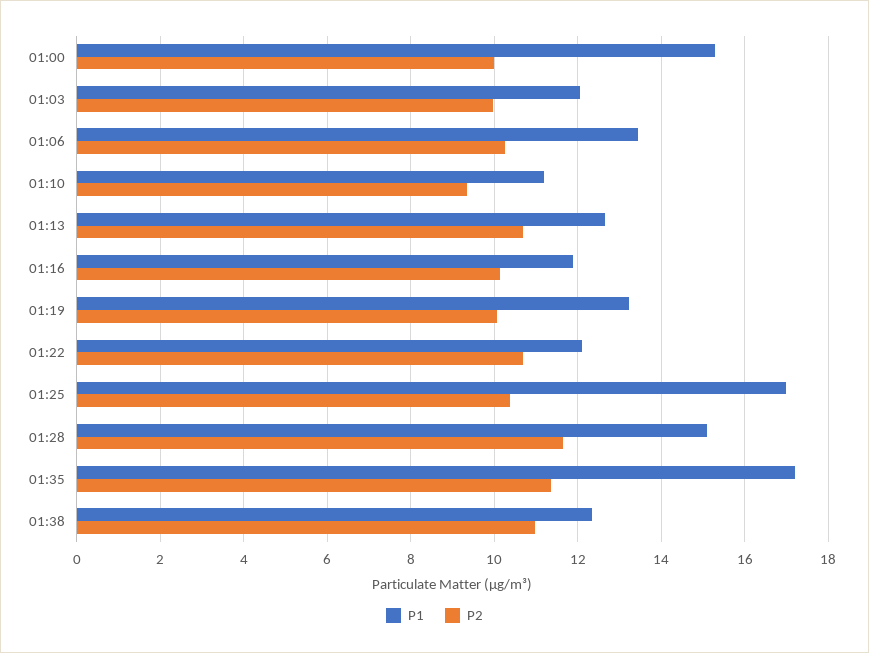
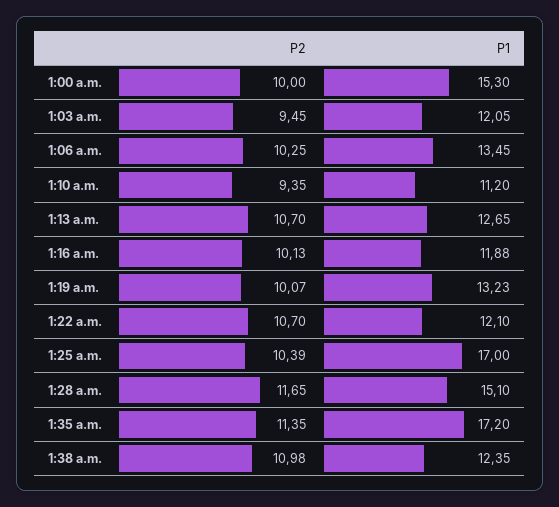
  {
    "P1": {
      "01:00": 15.3,
      "01:03": 12.05,
      "01:06": 13.45,
      "01:10": 11.2,
      "01:13": 12.65,
      "01:16": 11.88,
      "01:19": 13.23,
      "01:22": 12.1,
      "01:25": 17,
      "01:28": 15.1,
      "01:35": 17.2,
      "01:38": 12.35
    },
    "P2": {
      "01:00": 10,
-     "01:03": 10,
+     "01:03": 9.45,
      "01:06": 10.25,
      "01:10": 9.35,
      "01:13": 10.7,
      "01:16": 10.13,
      "01:19": 10.07,
      "01:22": 10.7,
      "01:25": 10.39,
      "01:28": 11.65,
      "01:35": 11.35,
      "01:38": 10.98
    }
  }

